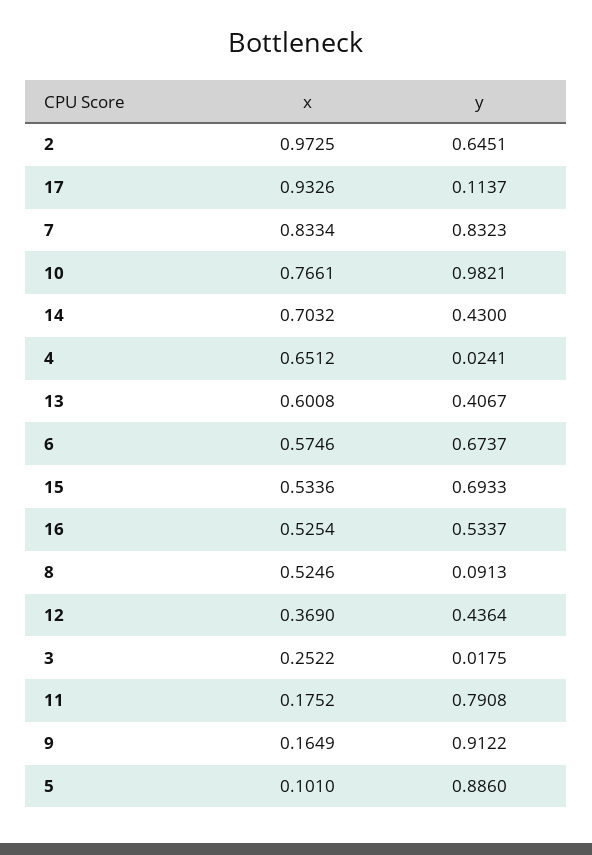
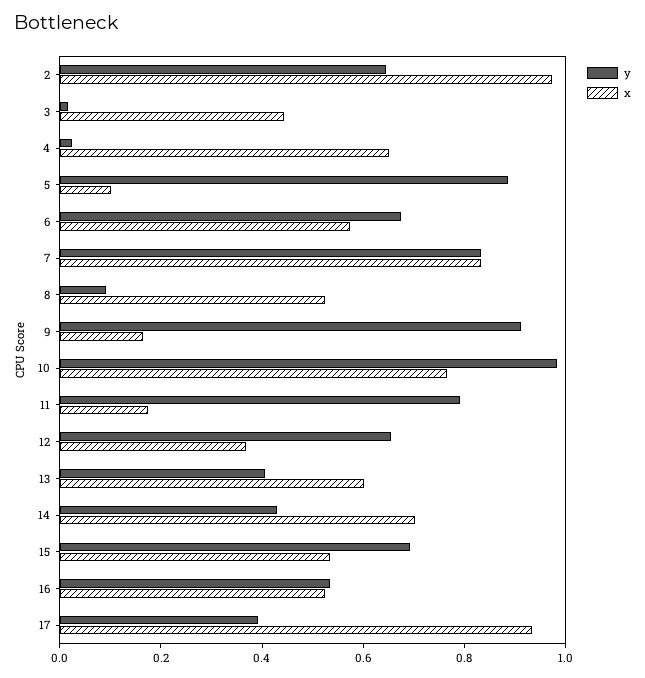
  {
    "x": {
      "2": 0.9725,
      "17": 0.9326,
      "7": 0.8334,
      "10": 0.7661,
      "14": 0.7032,
      "4": 0.6512,
      "13": 0.6008,
      "6": 0.5746,
      "15": 0.5336,
      "16": 0.5254,
      "8": 0.5246,
      "12": 0.369,
-     "3": 0.2522,
+     "3": 0.45,
      "11": 0.1752,
      "9": 0.1649,
      "5": 0.101
    },
    "y": {
      "2": 0.6451,
-     "17": 0.1137,
+     "17": 0.4,
      "7": 0.8323,
      "10": 0.9821,
      "14": 0.43,
      "4": 0.0241,
      "13": 0.4067,
      "6": 0.6737,
      "15": 0.6933,
      "16": 0.5337,
      "8": 0.0913,
-     "12": 0.4364,
+     "12": 0.65,
      "3": 0.0175,
      "11": 0.7908,
      "9": 0.9122,
      "5": 0.886
    }
  }

